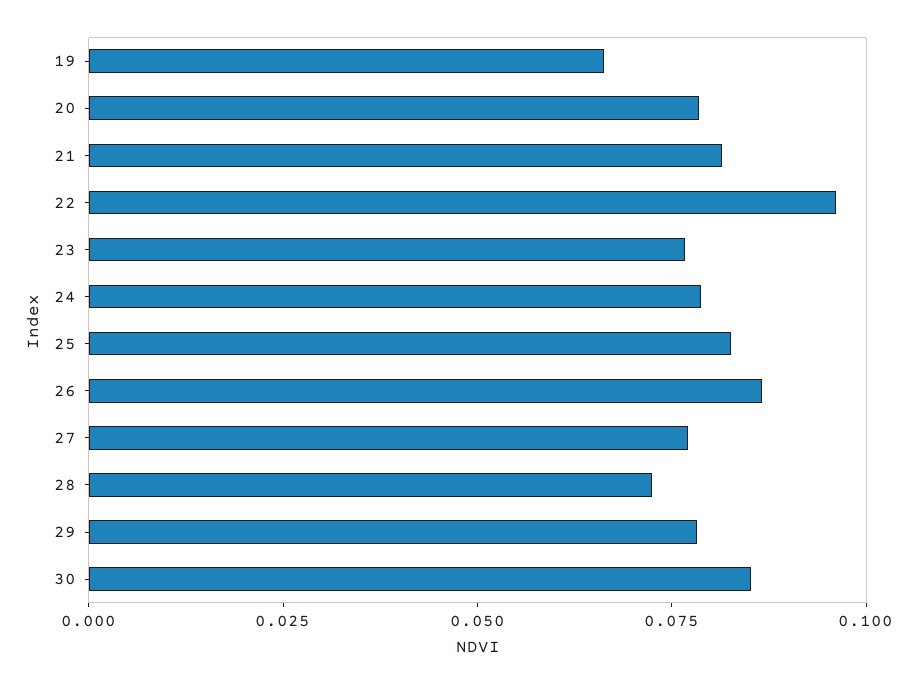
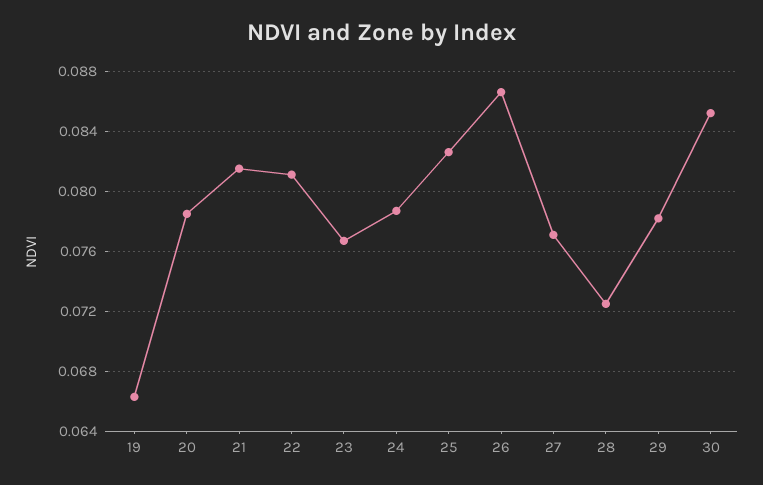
  {
    "19": 0.0665,
    "20": 0.0785,
    "21": 0.0815,
-   "22": 0.095,
+   "22": 0.081,
    "23": 0.0765,
    "24": 0.0785,
    "25": 0.0825,
    "26": 0.0865,
    "27": 0.077,
    "28": 0.0725,
    "29": 0.078,
    "30": 0.085
  }

